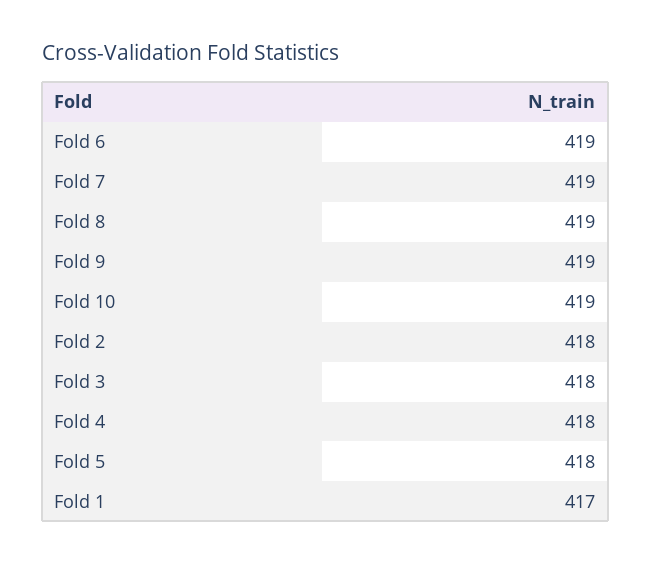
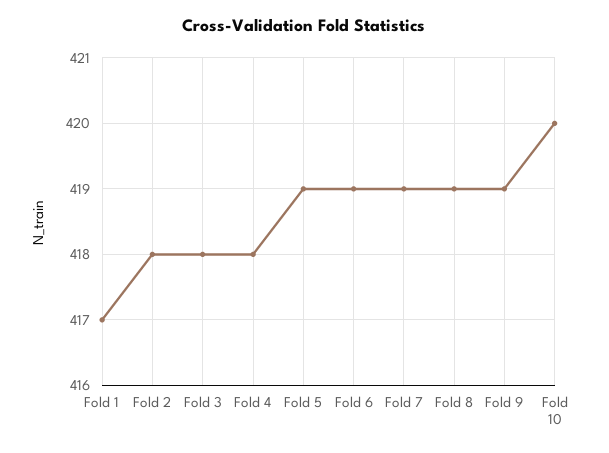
  {
    "Fold 6": 419,
    "Fold 7": 419,
    "Fold 8": 419,
    "Fold 9": 419,
-   "Fold 10": 419,
+   "Fold 10": 420,
    "Fold 2": 418,
    "Fold 3": 418,
    "Fold 4": 418,
-   "Fold 5": 418,
+   "Fold 5": 419,
    "Fold 1": 417
  }

